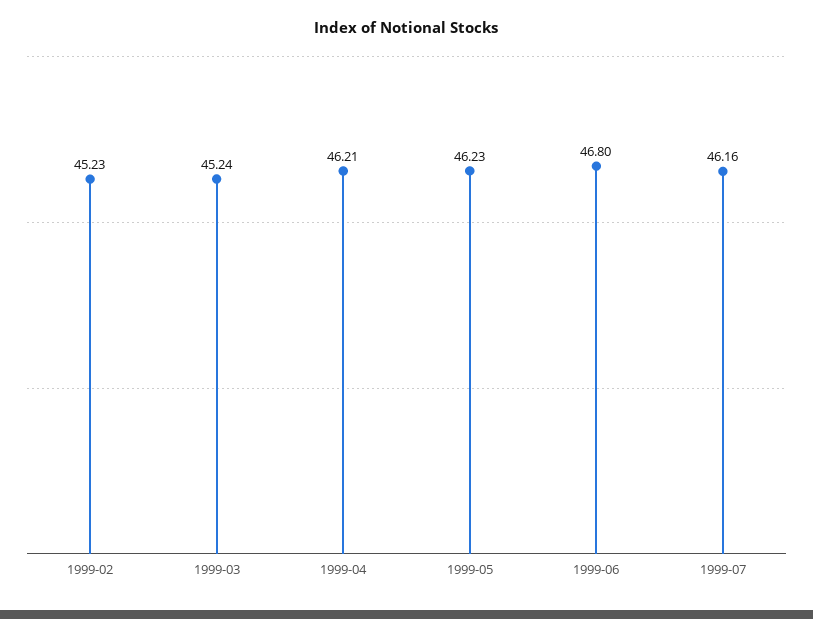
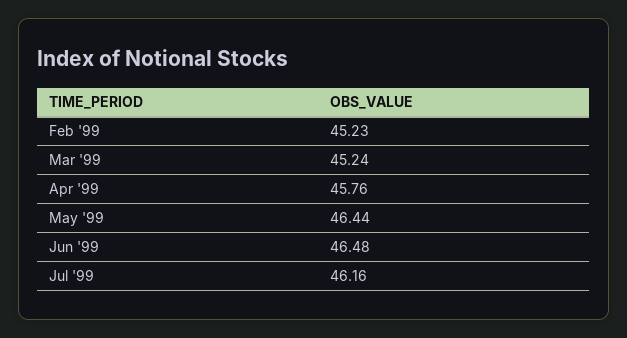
  {
    "1999-02": 45.23,
    "1999-03": 45.24,
-   "1999-04": 46.21,
+   "1999-04": 45.76,
-   "1999-05": 46.23,
+   "1999-05": 46.44,
-   "1999-06": 46.8,
+   "1999-06": 46.48,
    "1999-07": 46.16
  }

